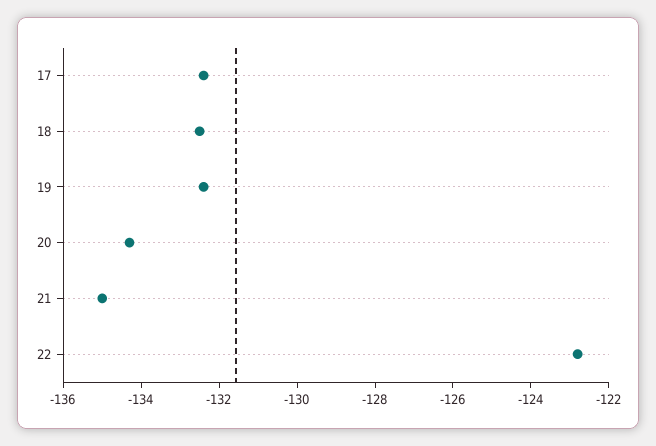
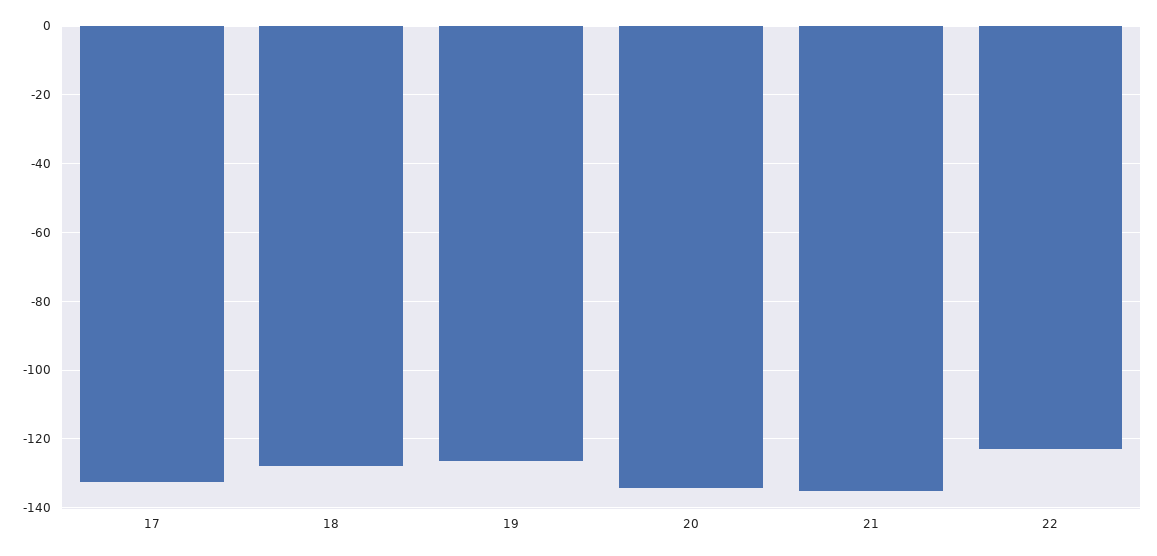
  {
    "17": -132.5,
-   "18": -132.5,
+   "18": -128,
-   "19": -132.5,
+   "19": -126,
    "20": -134.5,
    "21": -135,
    "22": -123
  }

